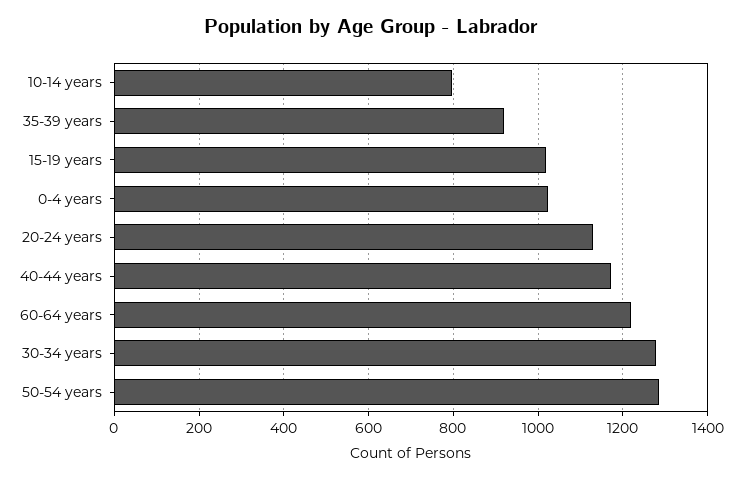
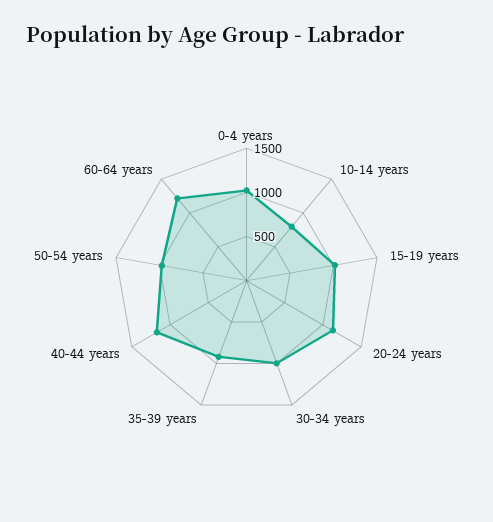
  {
    "10-14 years": 800,
    "35-39 years": 920,
    "15-19 years": 1020,
    "0-4 years": 1020,
    "20-24 years": 1140,
    "40-44 years": 1180,
    "60-64 years": 1220,
-   "30-34 years": 1280,
+   "30-34 years": 1000,
-   "50-54 years": 1280
+   "50-54 years": 1000
  }

